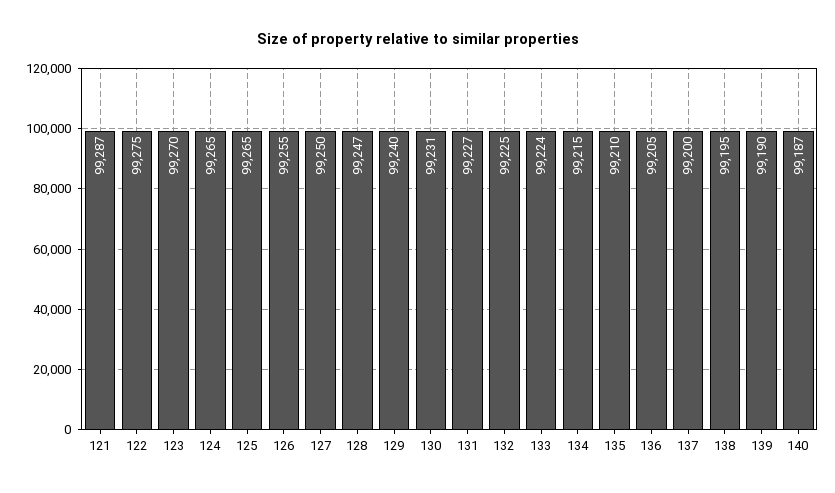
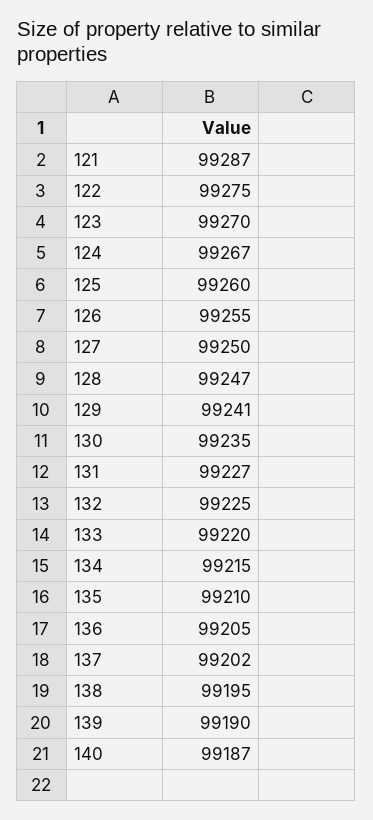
  {
    "121": 99287,
    "122": 99275,
    "123": 99270,
-   "124": 99265,
+   "124": 99267,
-   "125": 99265,
+   "125": 99260,
    "126": 99255,
    "127": 99250,
    "128": 99247,
-   "129": 99240,
+   "129": 99241,
-   "130": 99231,
+   "130": 99235,
    "131": 99227,
    "132": 99225,
-   "133": 99224,
+   "133": 99220,
    "134": 99215,
    "135": 99210,
    "136": 99205,
-   "137": 99200,
+   "137": 99202,
    "138": 99195,
    "139": 99190,
    "140": 99187
  }

